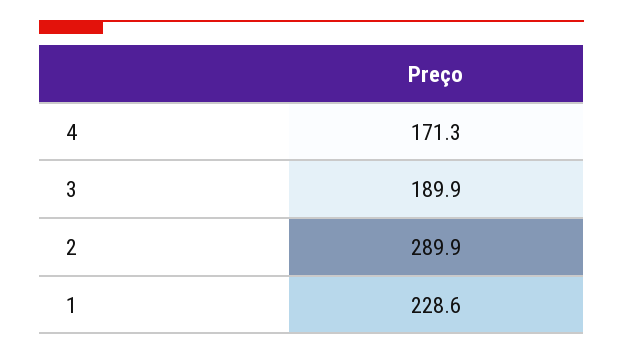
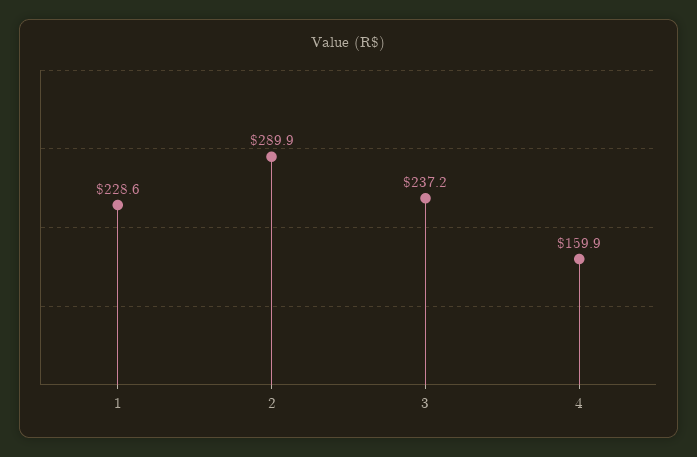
  {
-   "4": 171.3,
+   "4": 159.9,
-   "3": 189.9,
+   "3": 237.2,
    "2": 289.9,
    "1": 228.6
  }

